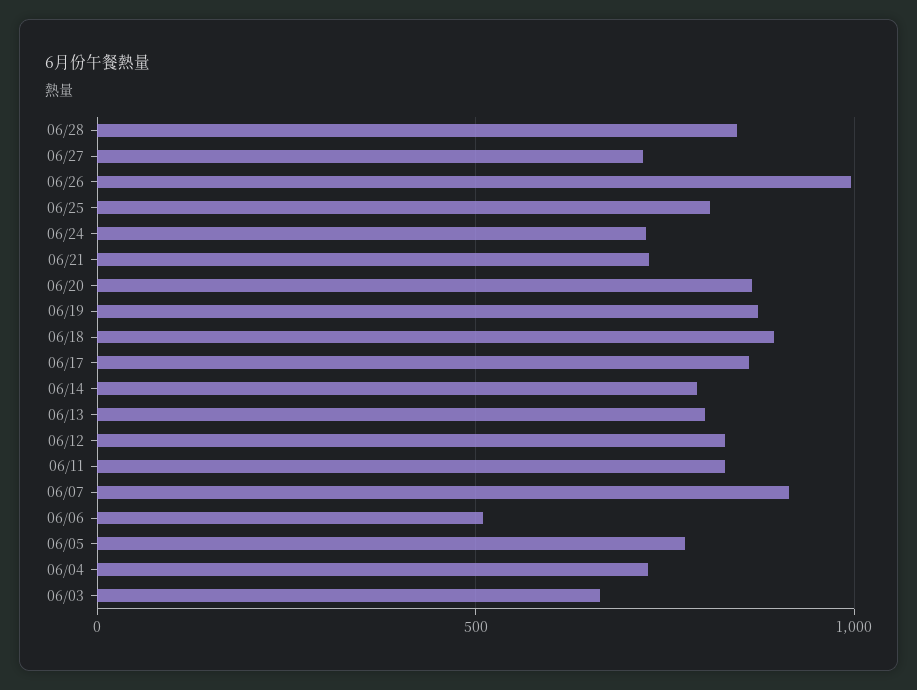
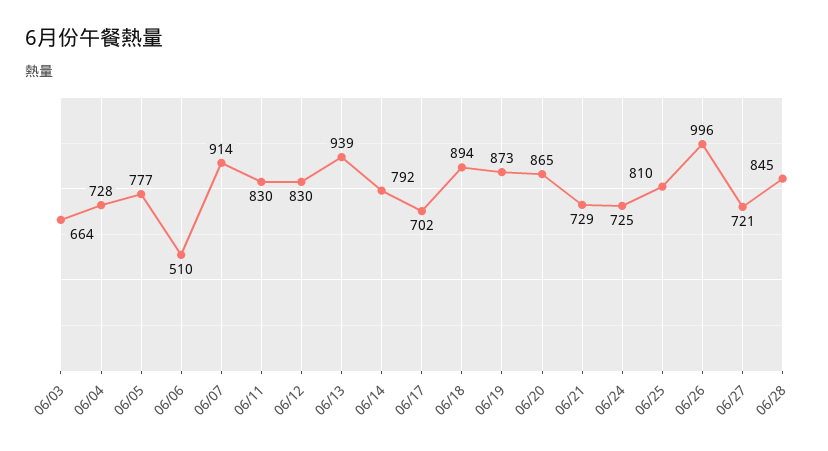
  {
    "06/28": 845,
    "06/27": 721,
    "06/26": 996,
    "06/25": 810,
    "06/24": 725,
    "06/21": 729,
    "06/20": 865,
    "06/19": 873,
    "06/18": 894,
-   "06/17": 850,
+   "06/17": 702,
    "06/14": 792,
-   "06/13": 800,
+   "06/13": 939,
    "06/12": 830,
    "06/11": 830,
    "06/07": 914,
    "06/06": 510,
    "06/05": 777,
    "06/04": 728,
    "06/03": 664
  }

